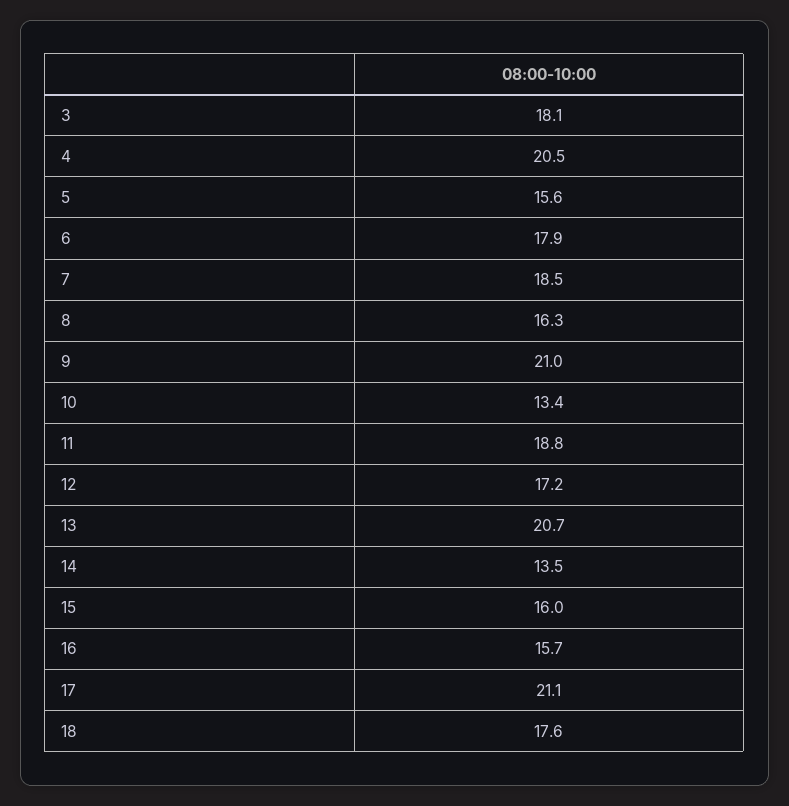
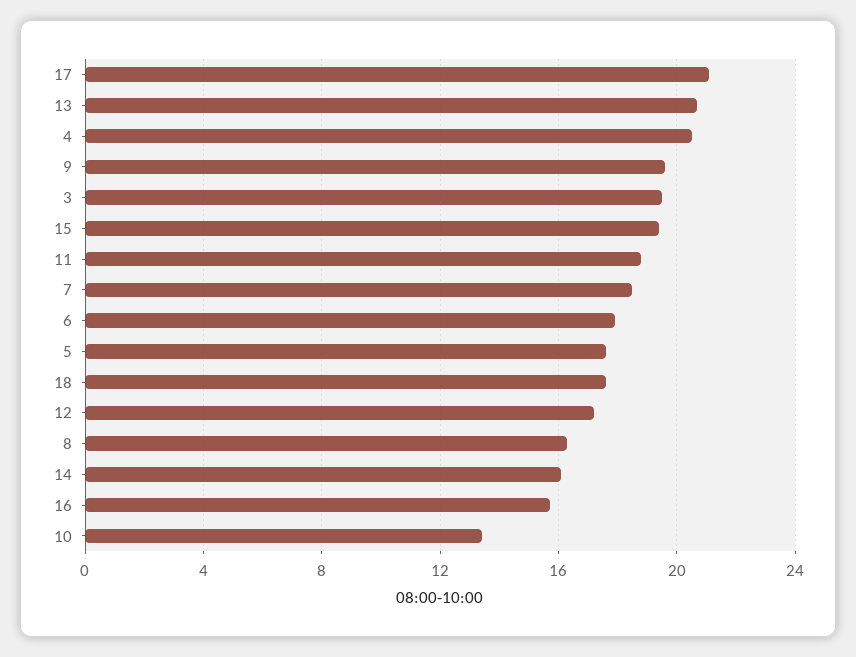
  {
-   "3": 18.1,
+   "3": 19.5,
    "4": 20.5,
-   "5": 15.6,
+   "5": 17.5,
    "6": 17.9,
    "7": 18.5,
    "8": 16.3,
-   "9": 21,
+   "9": 19.5,
    "10": 13.4,
    "11": 18.8,
    "12": 17.2,
    "13": 20.7,
-   "14": 13.5,
+   "14": 16,
-   "15": 16,
+   "15": 19.5,
    "16": 15.7,
    "17": 21.1,
    "18": 17.6
  }

